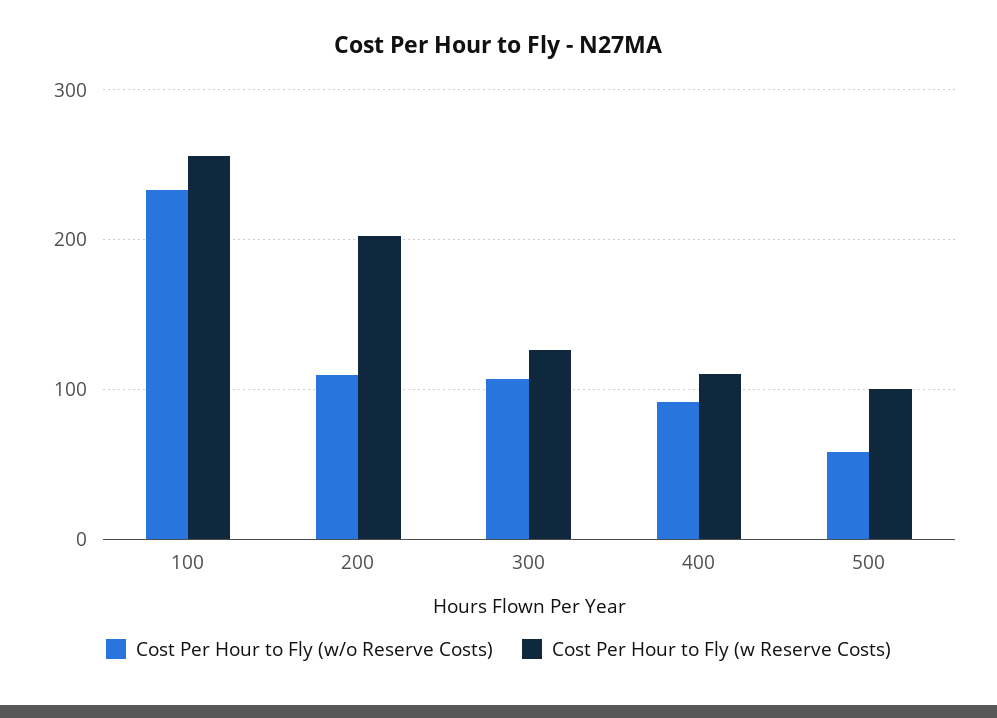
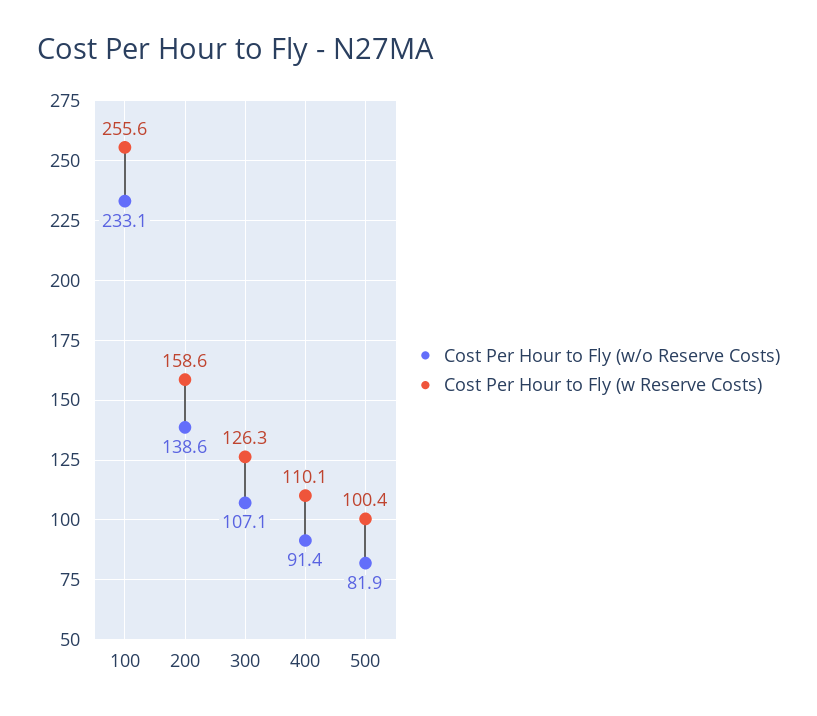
  {
    "Cost Per Hour to Fly (w/o Reserve Costs)": {
      "100": 233.1,
-     "200": 110,
+     "200": 138.6,
      "300": 107.1,
      "400": 91.4,
-     "500": 60
+     "500": 81.9
    },
    "Cost Per Hour to Fly (w Reserve Costs)": {
      "100": 255.6,
-     "200": 200,
+     "200": 158.6,
      "300": 126.3,
      "400": 110.1,
      "500": 100.4
    }
  }

